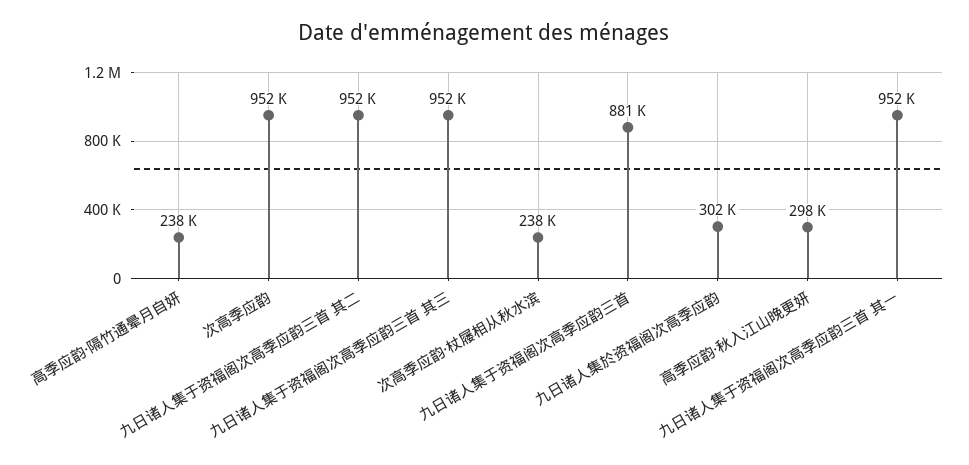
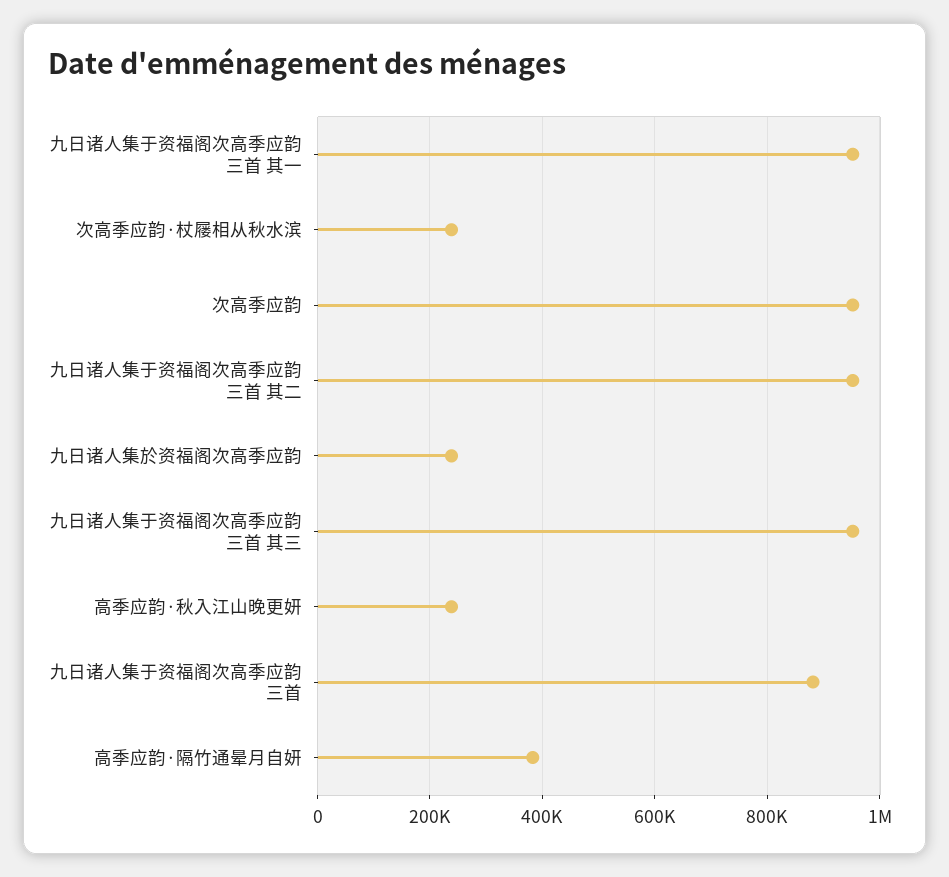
  {
-   "高季应韵·隔竹通晕月自妍": 238000,
+   "高季应韵·隔竹通晕月自妍": 380000,
    "次高季应韵": 952000,
    "九日诸人集于资福阁次高季应韵三首 其二": 952000,
    "九日诸人集于资福阁次高季应韵三首 其三": 952000,
    "次高季应韵·杖屦相从秋水滨": 238000,
    "九日诸人集于资福阁次高季应韵三首": 881000,
-   "九日诸人集於资福阁次高季应韵": 302000,
+   "九日诸人集於资福阁次高季应韵": 240000,
-   "高季应韵·秋入江山晚更妍": 298000,
+   "高季应韵·秋入江山晚更妍": 240000,
    "九日诸人集于资福阁次高季应韵三首 其一": 952000
  }

